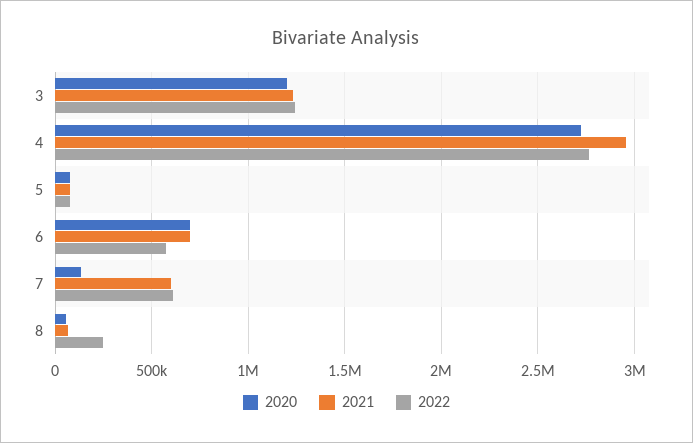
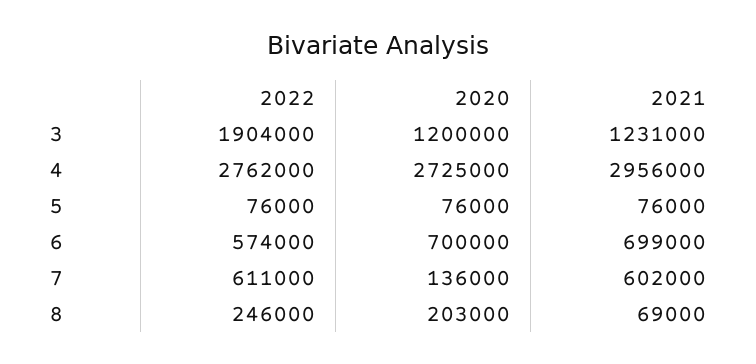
  {
    "2020": {
      "3": 1200000,
      "4": 2725000,
      "5": 76000,
      "6": 700000,
      "7": 136000,
-     "8": 50000
+     "8": 203000
    },
    "2021": {
      "3": 1231000,
      "4": 2956000,
      "5": 76000,
      "6": 699000,
      "7": 602000,
      "8": 69000
    },
    "2022": {
-     "3": 1250000,
+     "3": 1904000,
      "4": 2762000,
      "5": 76000,
      "6": 574000,
      "7": 611000,
      "8": 246000
    }
  }

